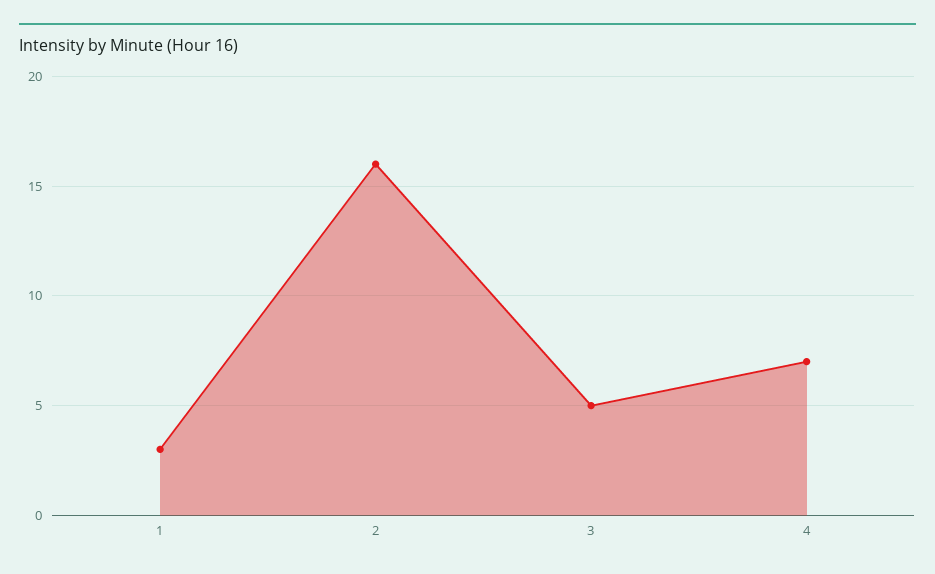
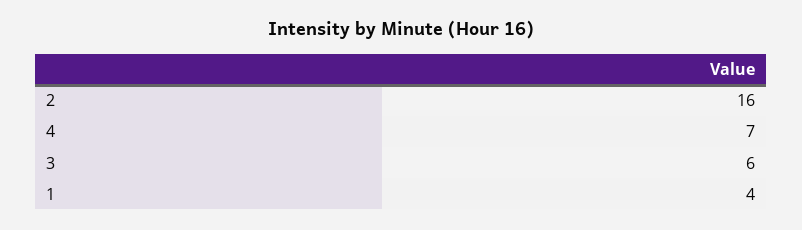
  {
-   "1": 3,
+   "1": 4,
    "2": 16,
-   "3": 5,
+   "3": 6,
    "4": 7
  }

